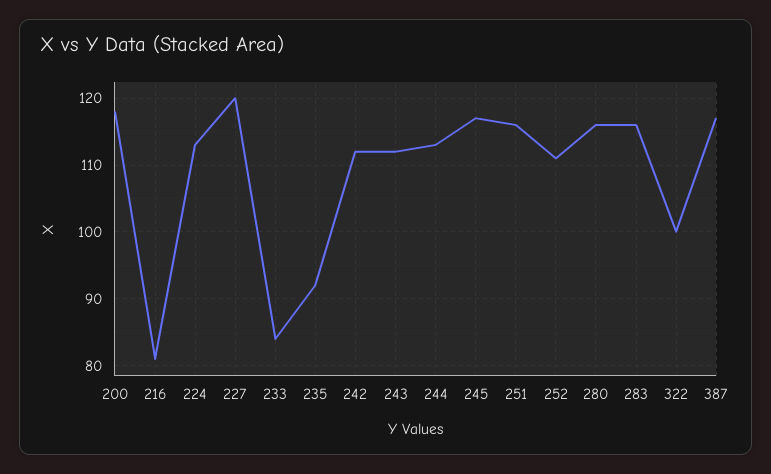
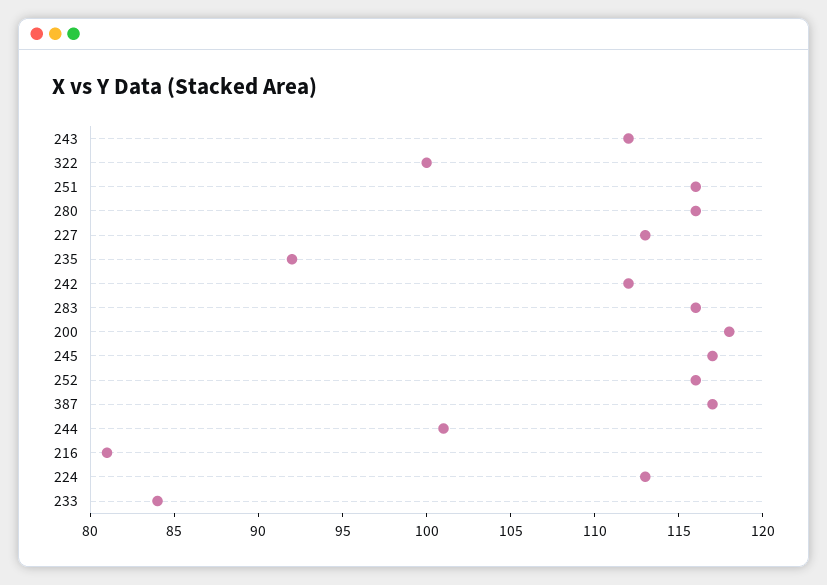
  {
    "200": 118,
    "216": 81,
    "224": 113,
-   "227": 120,
+   "227": 113,
    "233": 84,
    "235": 92,
    "242": 112,
    "243": 112,
-   "244": 113,
+   "244": 101,
    "245": 117,
    "251": 116,
-   "252": 111,
+   "252": 116,
    "280": 116,
    "283": 116,
    "322": 100,
    "387": 117
  }

